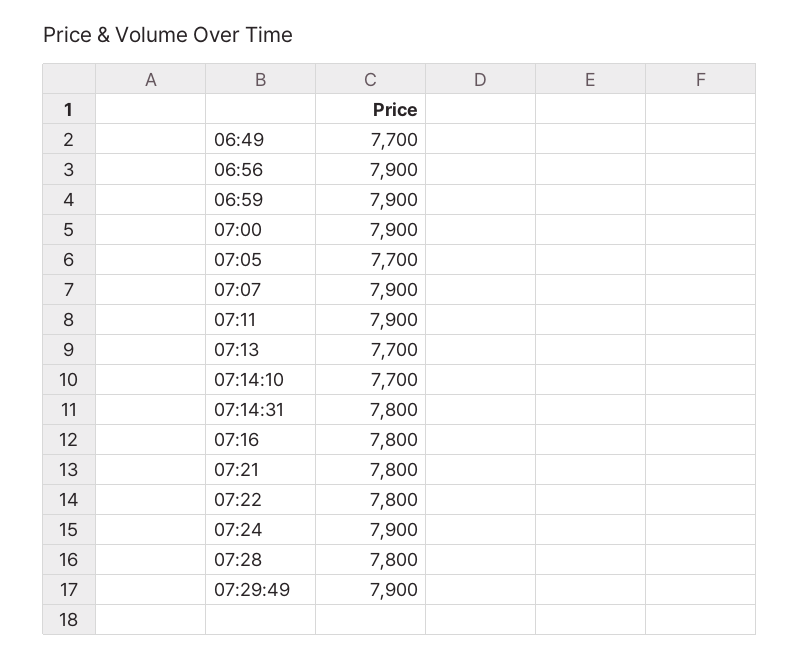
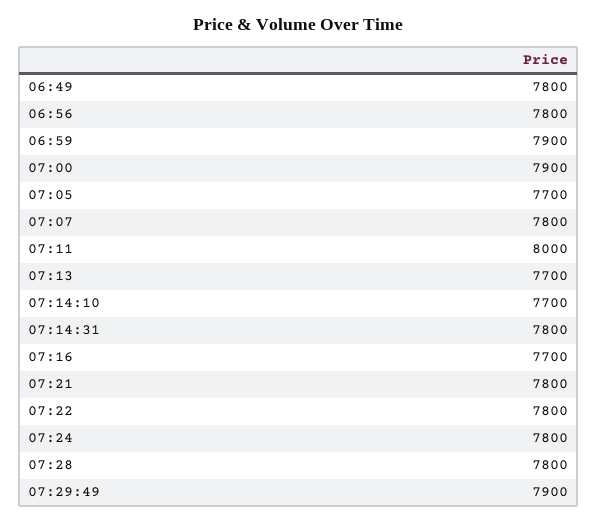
  {
-   "06:49": 7700,
+   "06:49": 7800,
-   "06:56": 7900,
+   "06:56": 7800,
    "06:59": 7900,
    "07:00": 7900,
    "07:05": 7700,
-   "07:07": 7900,
+   "07:07": 7800,
-   "07:11": 7900,
+   "07:11": 8000,
    "07:13": 7700,
    "07:14:10": 7700,
    "07:14:31": 7800,
-   "07:16": 7800,
+   "07:16": 7700,
    "07:21": 7800,
    "07:22": 7800,
-   "07:24": 7900,
+   "07:24": 7800,
    "07:28": 7800,
    "07:29:49": 7900
  }

